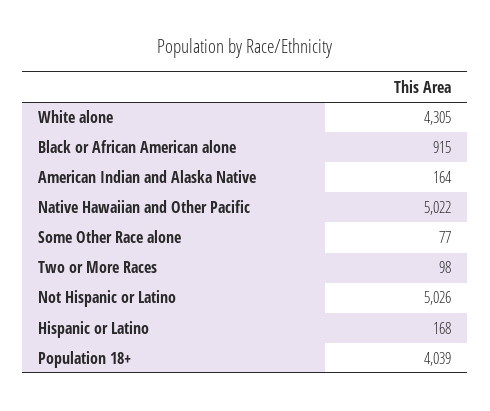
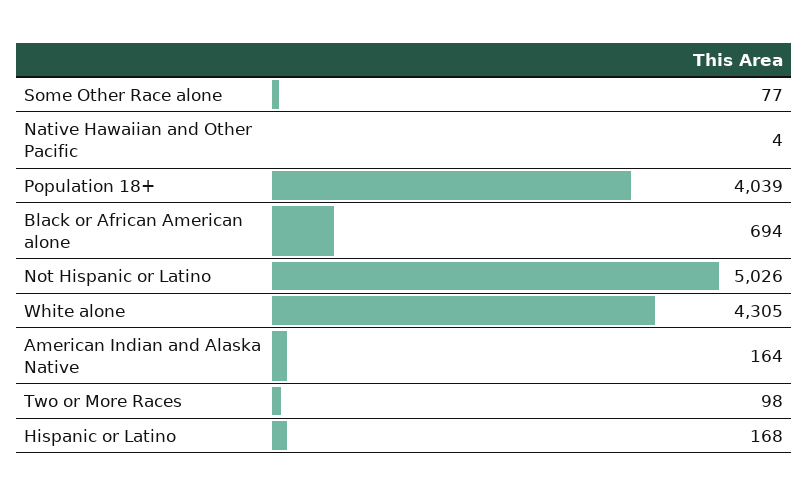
  {
    "White alone": 4305,
-   "Black or African American alone": 915,
+   "Black or African American alone": 694,
    "American Indian and Alaska Native": 164,
-   "Native Hawaiian and Other Pacific": 5022,
+   "Native Hawaiian and Other Pacific": 4,
    "Some Other Race alone": 77,
    "Two or More Races": 98,
    "Not Hispanic or Latino": 5026,
    "Hispanic or Latino": 168,
    "Population 18+": 4039
  }

